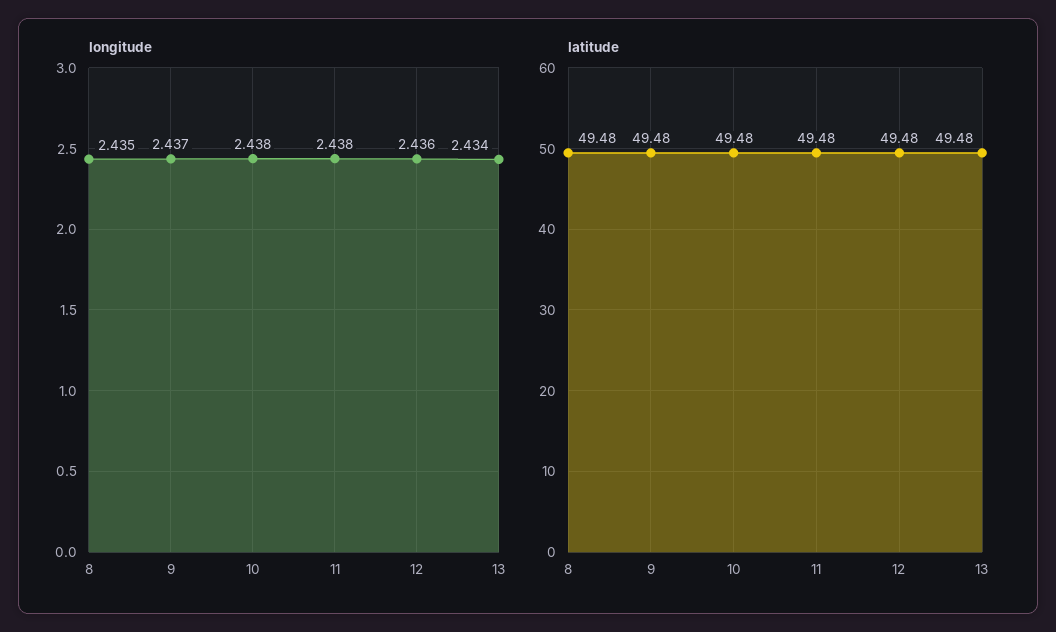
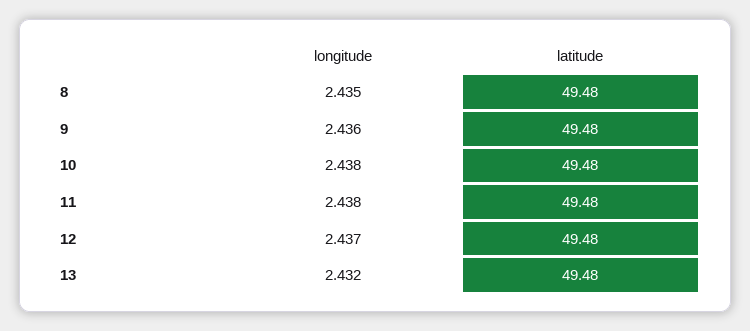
  {
    "longitude": {
      "8": 2.435,
-     "9": 2.437,
+     "9": 2.436,
      "10": 2.438,
      "11": 2.438,
-     "12": 2.436,
+     "12": 2.437,
-     "13": 2.434
+     "13": 2.432
    },
    "latitude": {
      "8": 49.48,
      "9": 49.48,
      "10": 49.48,
      "11": 49.48,
      "12": 49.48,
      "13": 49.48
    }
  }

